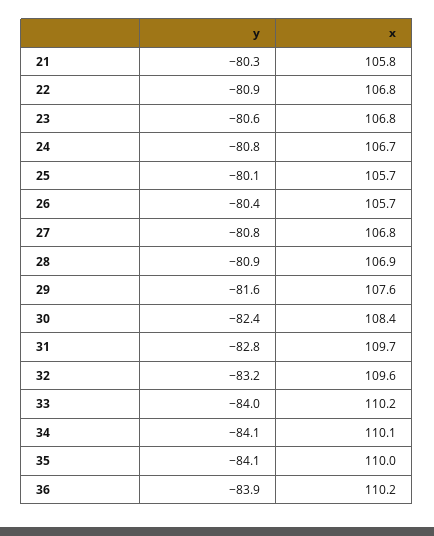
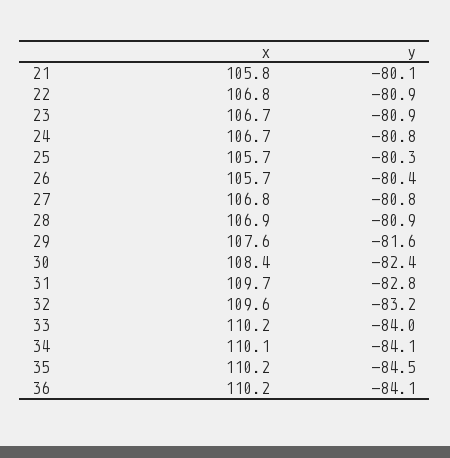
  {
    "y": {
-     "21": -80.3,
+     "21": -80.1,
      "22": -80.9,
-     "23": -80.6,
+     "23": -80.9,
      "24": -80.8,
-     "25": -80.1,
+     "25": -80.3,
      "26": -80.4,
      "27": -80.8,
      "28": -80.9,
      "29": -81.6,
      "30": -82.4,
      "31": -82.8,
      "32": -83.2,
      "33": -84,
      "34": -84.1,
-     "35": -84.1,
+     "35": -84.5,
-     "36": -83.9
+     "36": -84.1
    },
    "x": {
      "21": 105.8,
      "22": 106.8,
-     "23": 106.8,
+     "23": 106.7,
      "24": 106.7,
      "25": 105.7,
      "26": 105.7,
      "27": 106.8,
      "28": 106.9,
      "29": 107.6,
      "30": 108.4,
      "31": 109.7,
      "32": 109.6,
      "33": 110.2,
      "34": 110.1,
-     "35": 110,
+     "35": 110.2,
      "36": 110.2
    }
  }

